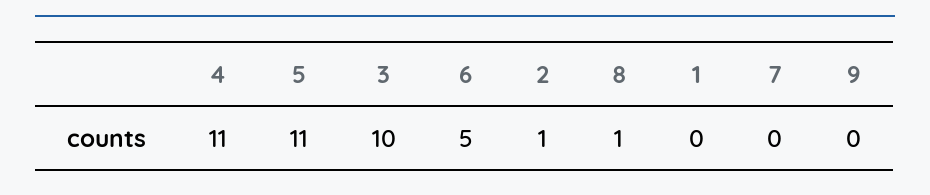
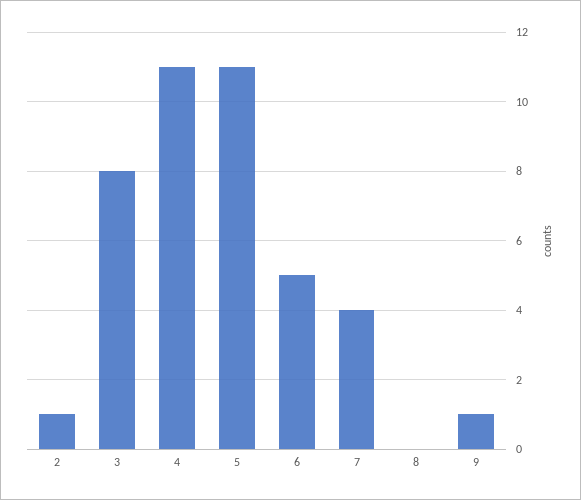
  {
    "4": 11,
    "5": 11,
-   "3": 10,
+   "3": 8,
    "6": 5,
    "2": 1,
-   "8": 1,
+   "8": 0,
-   "1": 0,
-   "7": 0,
+   "7": 4,
-   "9": 0
+   "9": 1
  }

